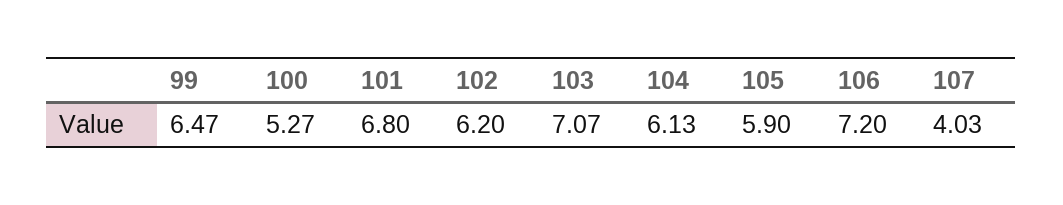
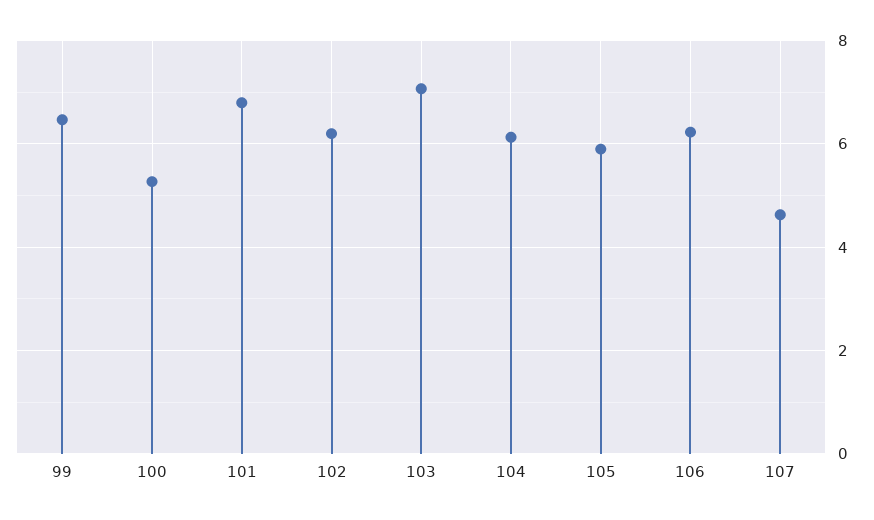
  {
    "99": 6.47,
    "100": 5.27,
    "101": 6.8,
    "102": 6.2,
    "103": 7.07,
    "104": 6.13,
    "105": 5.9,
-   "106": 7.2,
+   "106": 6.2,
-   "107": 4.03
+   "107": 4.6
  }

